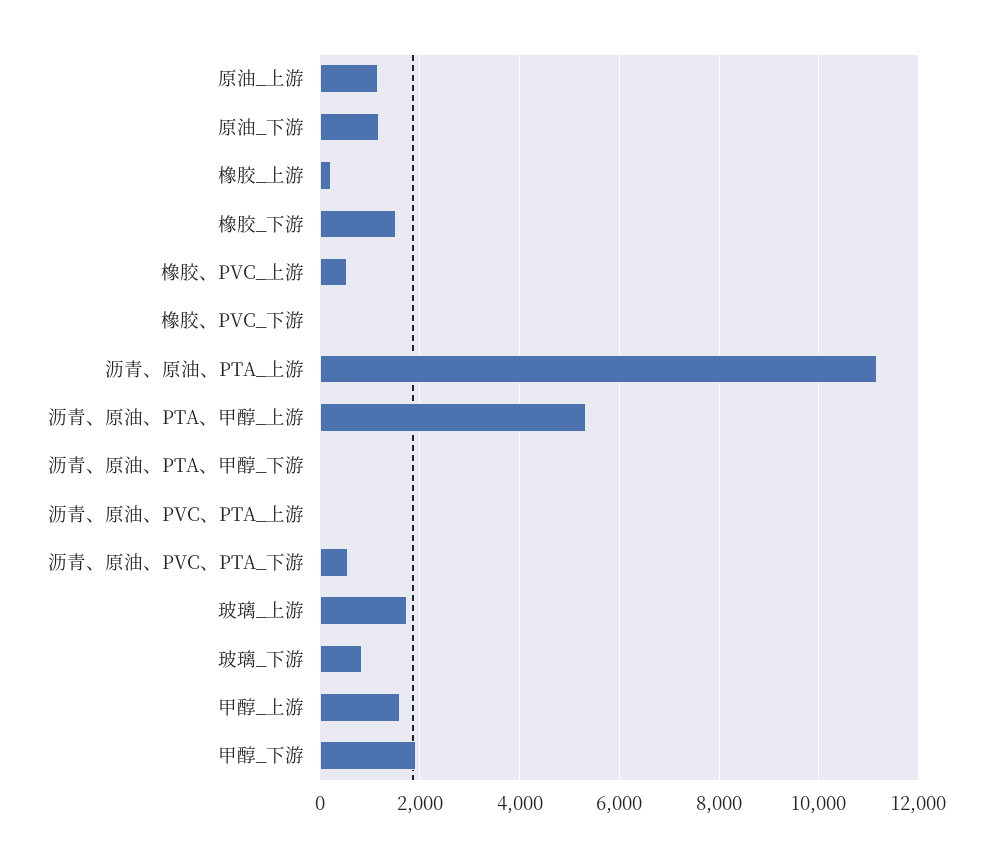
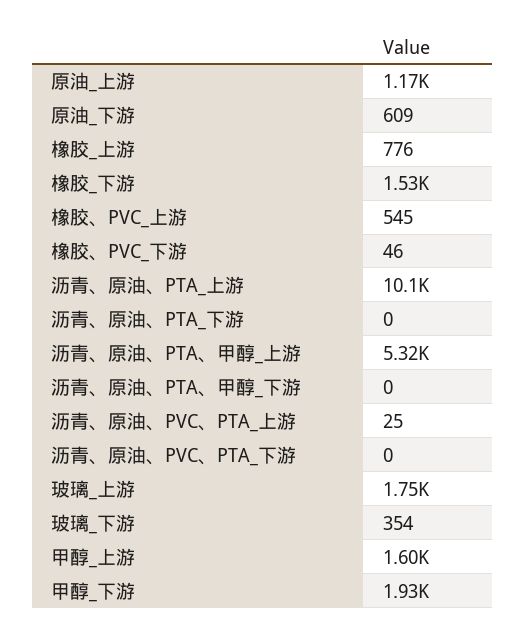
  {
    "原油_上游": 1170,
-   "原油_下游": 1200,
+   "原油_下游": 609,
-   "橡胶_上游": 200,
+   "橡胶_上游": 776,
    "橡胶_下游": 1530,
    "橡胶、PVC_上游": 545,
    "橡胶、PVC_下游": 46,
-   "沥青、原油、PTA_上游": 11200,
+   "沥青、原油、PTA_上游": 10100,
    "沥青、原油、PTA、甲醇_上游": 5320,
    "沥青、原油、PTA、甲醇_下游": 0,
    "沥青、原油、PVC、PTA_上游": 25,
-   "沥青、原油、PVC、PTA_下游": 600,
+   "沥青、原油、PVC、PTA_下游": 0,
    "玻璃_上游": 1750,
-   "玻璃_下游": 800,
+   "玻璃_下游": 354,
    "甲醇_上游": 1600,
-   "甲醇_下游": 1930
+   "甲醇_下游": 1930,
+   "沥青、原油、PTA_下游": 0
  }

